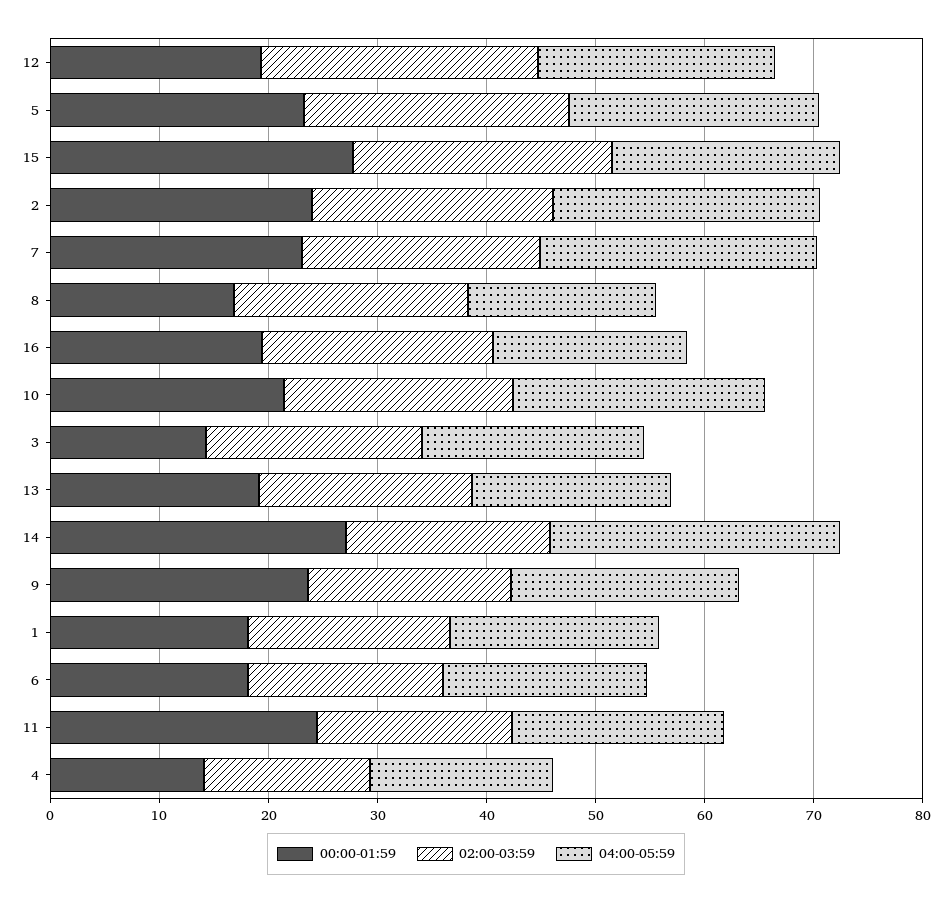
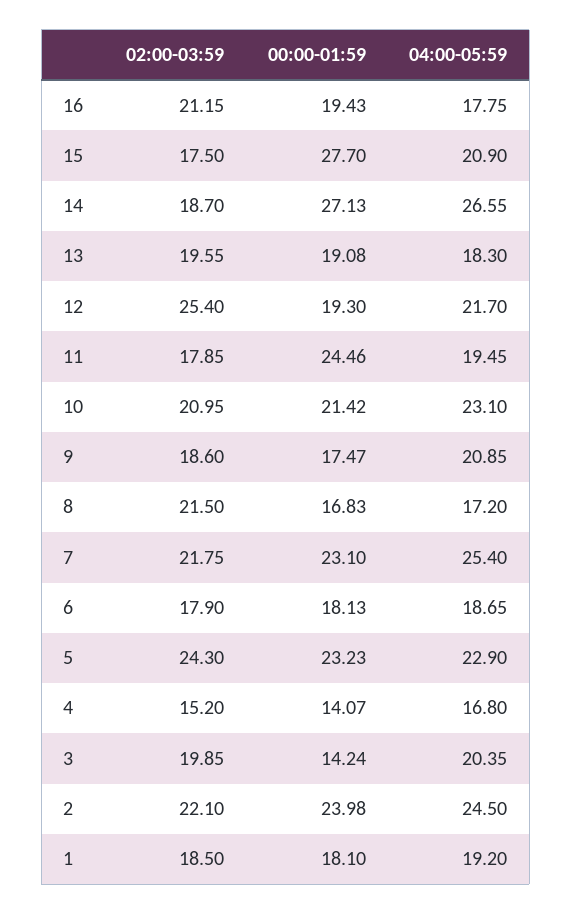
  {
    "00:00-01:59": {
      "12": 19.3,
      "5": 23.23,
      "15": 27.7,
      "2": 23.98,
      "7": 23.1,
      "8": 16.83,
      "16": 19.43,
      "10": 21.42,
      "3": 14.24,
      "13": 19.08,
      "14": 27.13,
-     "9": 24,
+     "9": 17.47,
      "1": 18.1,
      "6": 18.13,
      "11": 24.46,
      "4": 14.07
    },
    "02:00-03:59": {
      "12": 25.4,
      "5": 24.3,
-     "15": 24,
+     "15": 17.5,
      "2": 22.1,
      "7": 21.75,
      "8": 21.5,
      "16": 21.15,
      "10": 20.95,
      "3": 19.85,
      "13": 19.55,
      "14": 18.7,
      "9": 18.6,
      "1": 18.5,
      "6": 17.9,
      "11": 17.85,
      "4": 15.2
    },
    "04:00-05:59": {
      "12": 21.7,
      "5": 22.9,
      "15": 20.9,
      "2": 24.5,
      "7": 25.4,
      "8": 17.2,
      "16": 17.75,
      "10": 23.1,
      "3": 20.35,
      "13": 18.3,
      "14": 26.55,
      "9": 20.85,
      "1": 19.2,
      "6": 18.65,
      "11": 19.45,
      "4": 16.8
    }
  }

